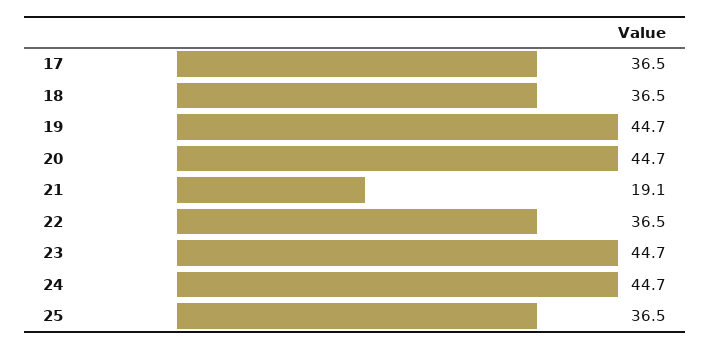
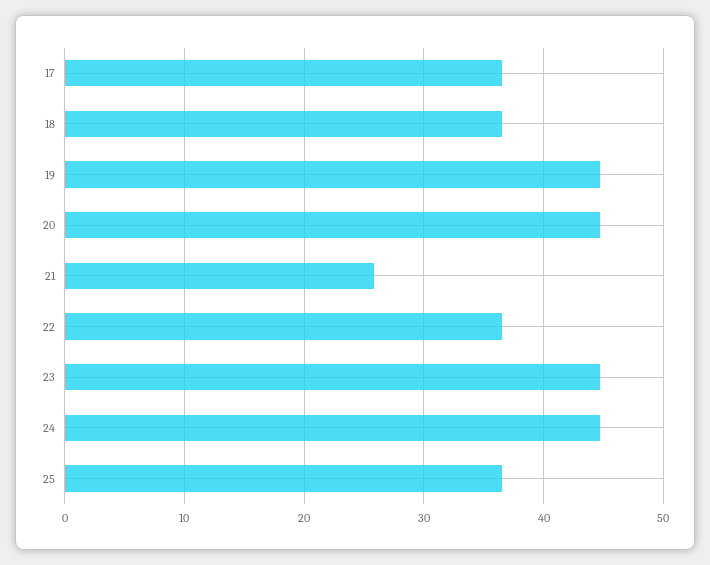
  {
    "17": 36.5,
    "18": 36.5,
    "19": 44.7,
    "20": 44.7,
-   "21": 19.1,
+   "21": 26,
    "22": 36.5,
    "23": 44.7,
    "24": 44.7,
    "25": 36.5
  }

